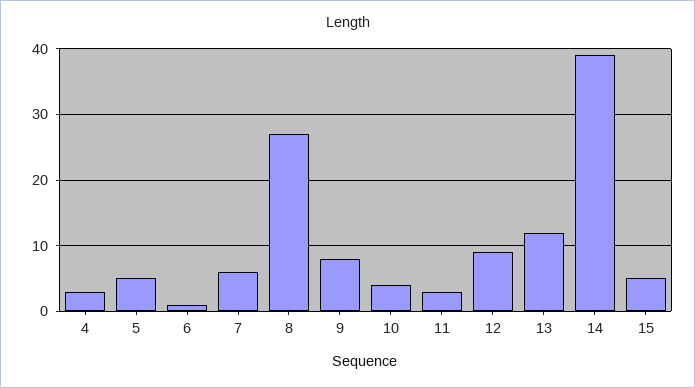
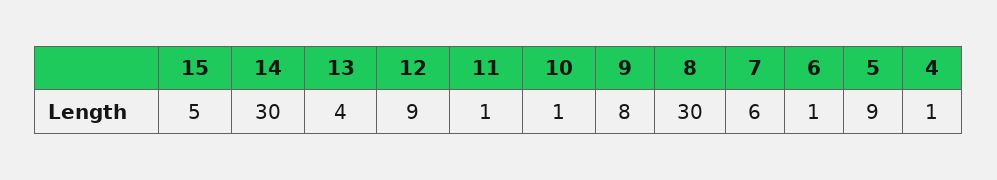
  {
-   "4": 3,
+   "4": 1,
-   "5": 5,
+   "5": 9,
    "6": 1,
    "7": 6,
-   "8": 27,
+   "8": 30,
    "9": 8,
-   "10": 4,
+   "10": 1,
-   "11": 3,
+   "11": 1,
    "12": 9,
-   "13": 12,
+   "13": 4,
-   "14": 39,
+   "14": 30,
    "15": 5
  }

